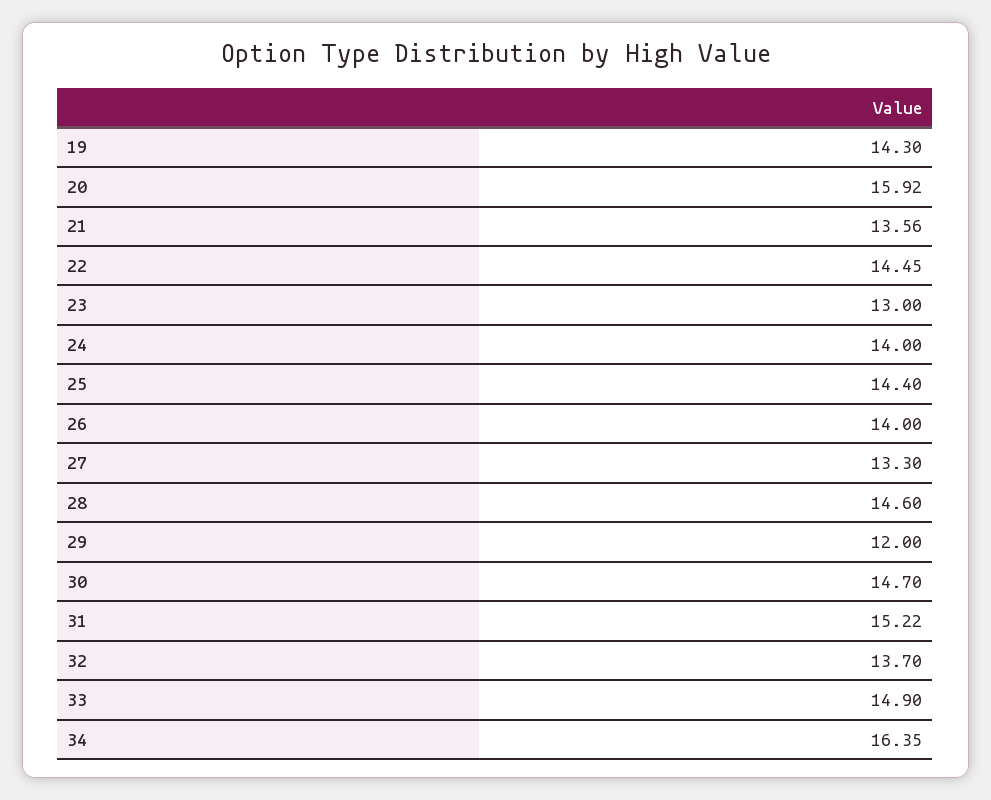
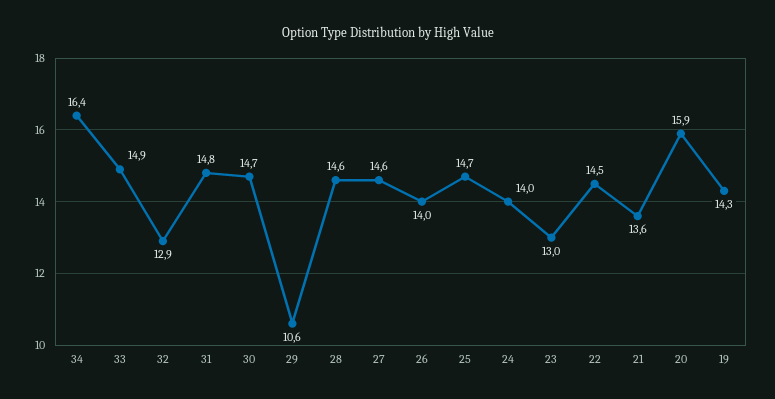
  {
    "19": 14.3,
    "20": 15.92,
    "21": 13.56,
    "22": 14.45,
    "23": 13,
    "24": 14,
-   "25": 14.4,
+   "25": 14.7,
    "26": 14,
-   "27": 13.3,
+   "27": 14.6,
    "28": 14.6,
-   "29": 12,
+   "29": 10.6,
    "30": 14.7,
-   "31": 15.22,
+   "31": 14.8,
-   "32": 13.7,
+   "32": 12.9,
    "33": 14.9,
    "34": 16.35
  }

